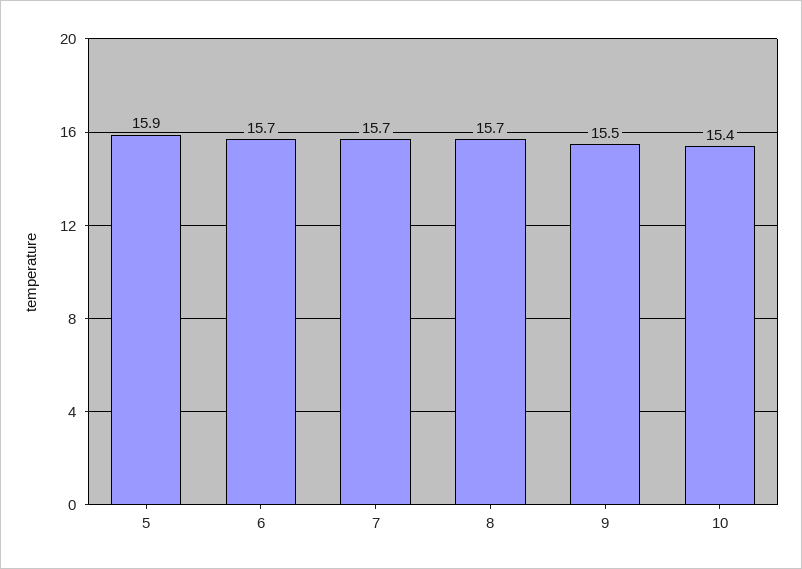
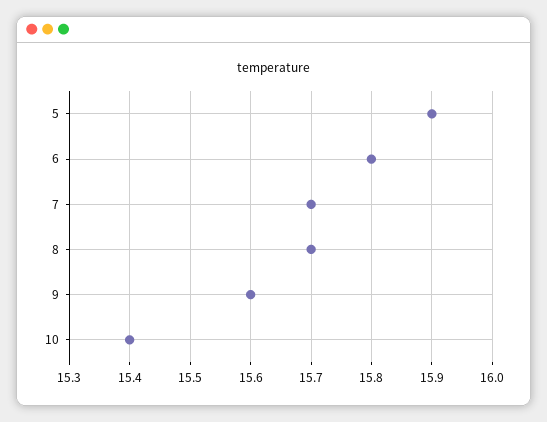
  {
    "5": 15.9,
-   "6": 15.7,
+   "6": 15.8,
    "7": 15.7,
    "8": 15.7,
-   "9": 15.5,
+   "9": 15.6,
    "10": 15.4
  }

